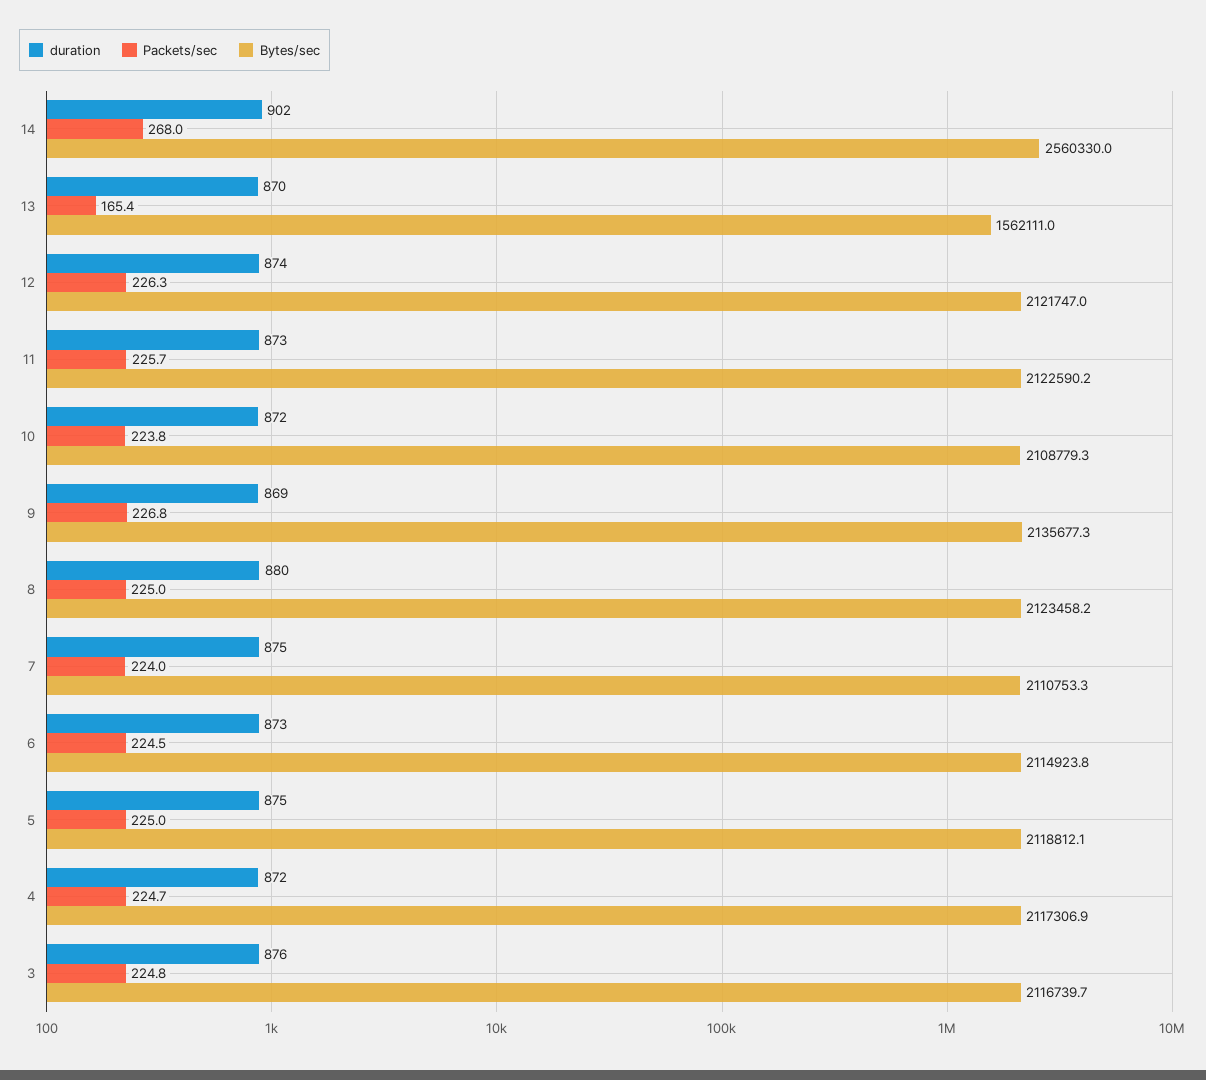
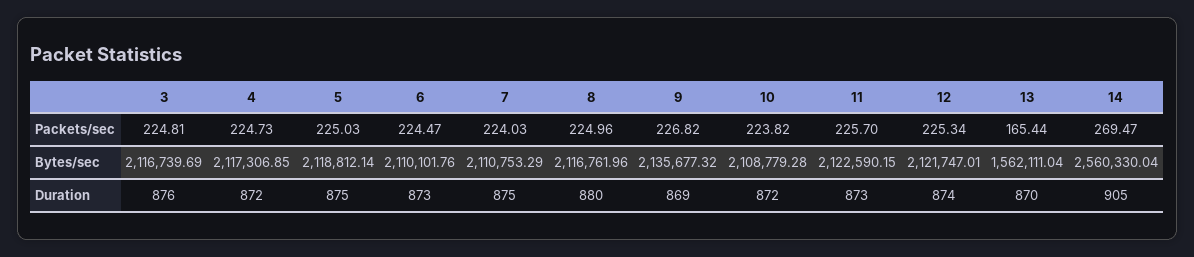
  {
    "duration": {
-     "14": 902,
+     "14": 905,
      "13": 870,
      "12": 874,
      "11": 873,
      "10": 872,
      "9": 869,
      "8": 880,
      "7": 875,
      "6": 873,
      "5": 875,
      "4": 872,
      "3": 876
    },
    "Packets/sec": {
-     "14": 268,
+     "14": 269.47,
      "13": 165.44,
-     "12": 226.3,
+     "12": 225.34,
      "11": 225.7,
      "10": 223.82,
      "9": 226.82,
      "8": 224.96,
      "7": 224.03,
      "6": 224.47,
      "5": 225.03,
      "4": 224.73,
      "3": 224.81
    },
    "Bytes/sec": {
      "14": 2560330.04,
      "13": 1562111.04,
      "12": 2121747.01,
      "11": 2122590.15,
      "10": 2108779.28,
      "9": 2135677.32,
-     "8": 2123458.2,
+     "8": 2116761.96,
      "7": 2110753.29,
-     "6": 2114923.8,
+     "6": 2110101.76,
      "5": 2118812.14,
      "4": 2117306.85,
      "3": 2116739.69
    }
  }

